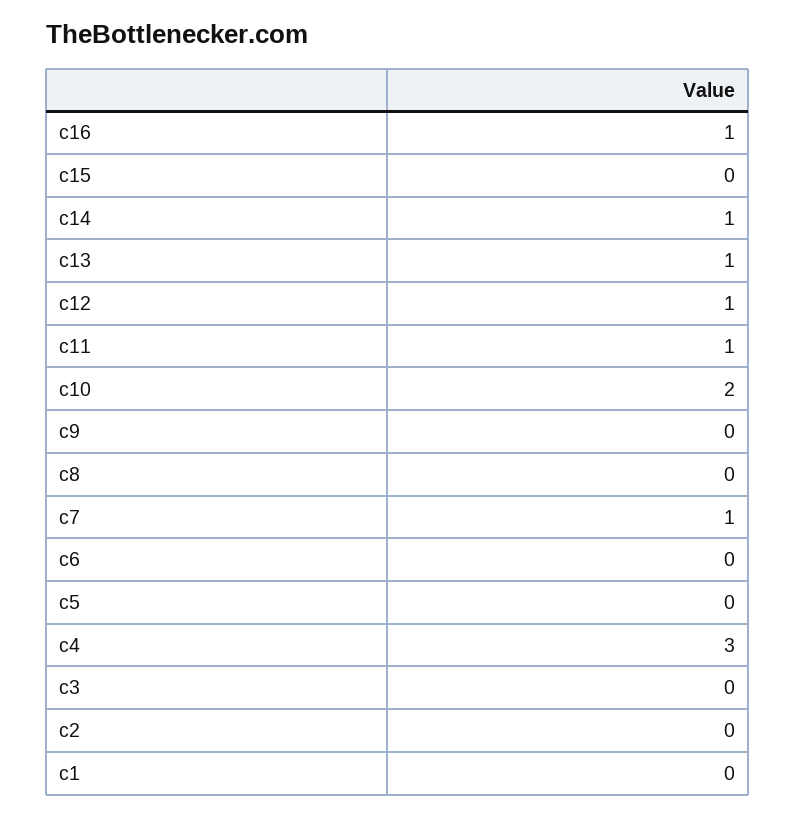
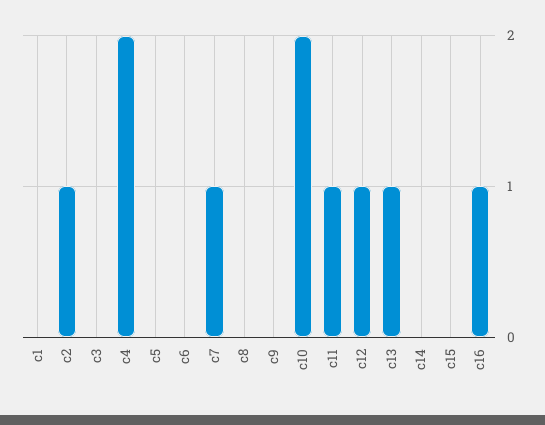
  {
    "c16": 1,
    "c15": 0,
-   "c14": 1,
+   "c14": 0,
    "c13": 1,
    "c12": 1,
    "c11": 1,
    "c10": 2,
    "c9": 0,
    "c8": 0,
    "c7": 1,
    "c6": 0,
    "c5": 0,
-   "c4": 3,
+   "c4": 2,
    "c3": 0,
-   "c2": 0,
+   "c2": 1,
    "c1": 0
  }

